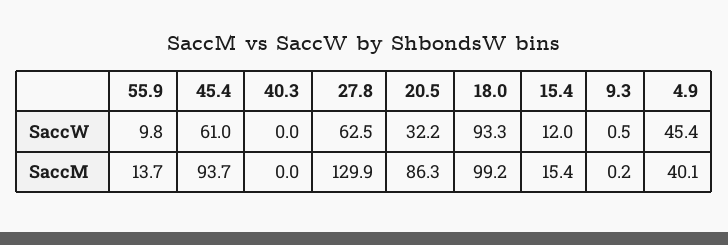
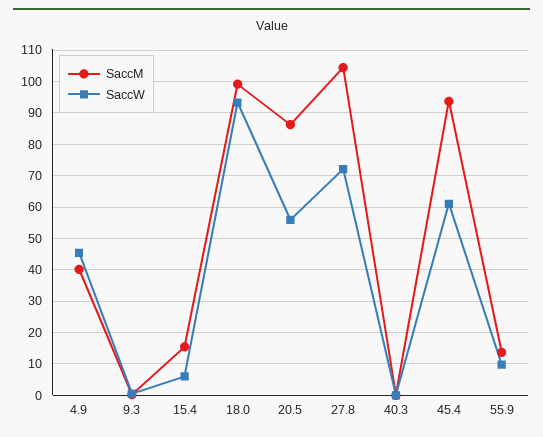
  {
    "SaccW": {
      "55.9": 9.8,
      "45.4": 61,
      "40.3": 0,
-     "27.8": 62.5,
+     "27.8": 72,
-     "20.5": 32.2,
+     "20.5": 56,
      "18.0": 93.3,
-     "15.4": 12,
+     "15.4": 6,
      "9.3": 0.5,
      "4.9": 45.4
    },
    "SaccM": {
      "55.9": 13.7,
      "45.4": 93.7,
      "40.3": 0,
-     "27.8": 129.9,
+     "27.8": 104,
      "20.5": 86.3,
      "18.0": 99.2,
      "15.4": 15.4,
      "9.3": 0.2,
      "4.9": 40.1
    }
  }

